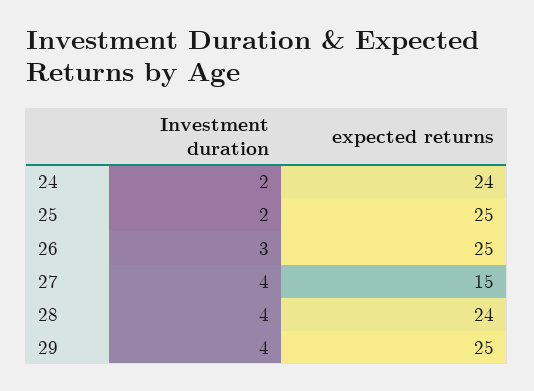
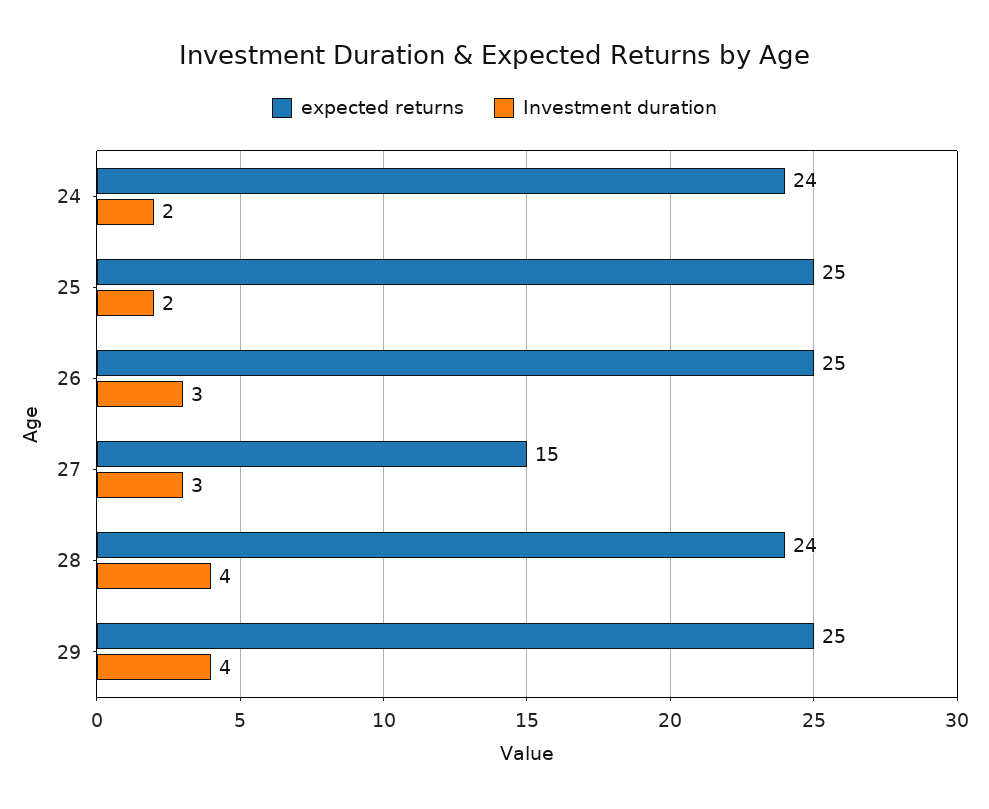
  {
    "Investment duration": {
      "24": 2,
      "25": 2,
      "26": 3,
-     "27": 4,
+     "27": 3,
      "28": 4,
      "29": 4
    },
    "expected returns": {
      "24": 24,
      "25": 25,
      "26": 25,
      "27": 15,
      "28": 24,
      "29": 25
    }
  }

